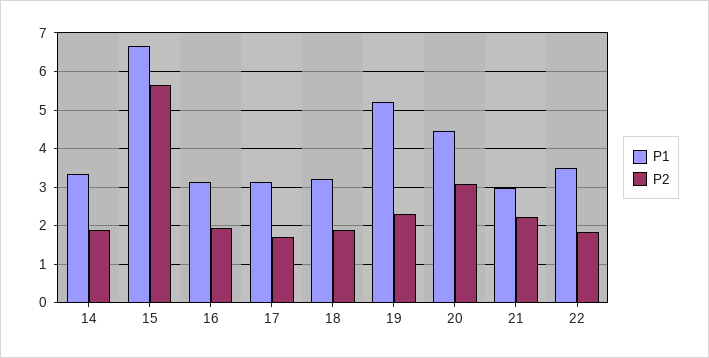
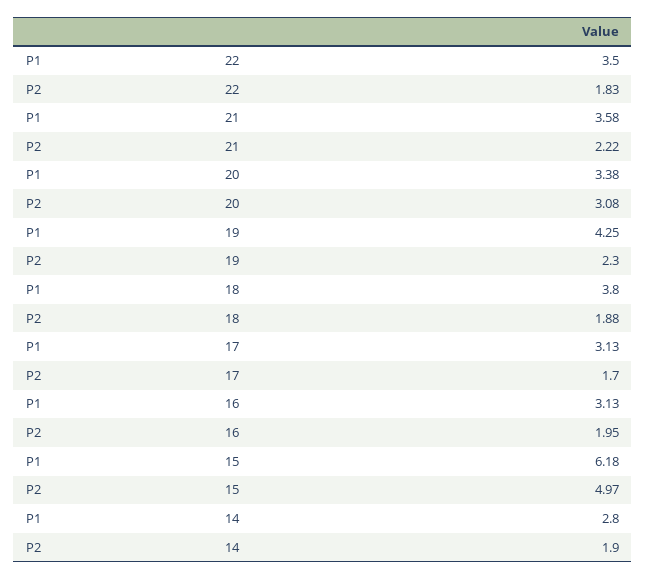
  {
    "P1": {
-     "14": 3.4,
+     "14": 2.8,
-     "15": 6.6,
+     "15": 6.18,
      "16": 3.13,
      "17": 3.13,
-     "18": 3.2,
+     "18": 3.8,
-     "19": 5.2,
+     "19": 4.25,
-     "20": 4.4,
+     "20": 3.38,
-     "21": 3,
+     "21": 3.58,
      "22": 3.5
    },
    "P2": {
      "14": 1.9,
-     "15": 5.6,
+     "15": 4.97,
      "16": 1.95,
      "17": 1.7,
      "18": 1.88,
      "19": 2.3,
      "20": 3.08,
      "21": 2.22,
      "22": 1.83
    }
  }

